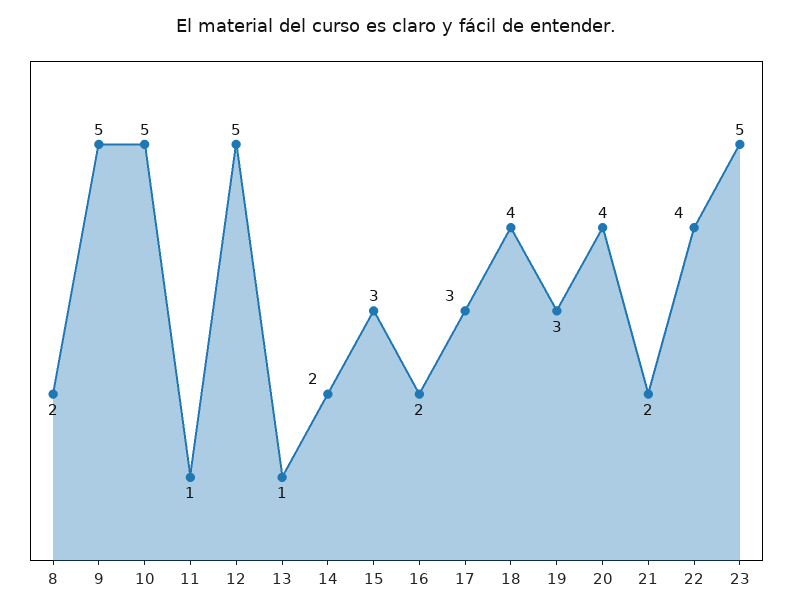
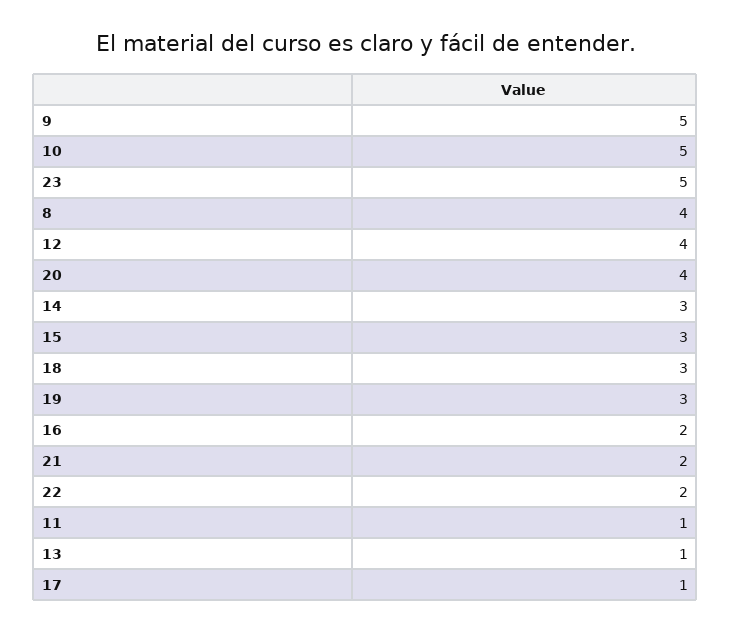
  {
-   "8": 2,
+   "8": 4,
    "9": 5,
    "10": 5,
    "11": 1,
-   "12": 5,
+   "12": 4,
    "13": 1,
-   "14": 2,
+   "14": 3,
    "15": 3,
    "16": 2,
-   "17": 3,
+   "17": 1,
-   "18": 4,
+   "18": 3,
    "19": 3,
    "20": 4,
    "21": 2,
-   "22": 4,
+   "22": 2,
    "23": 5
  }

